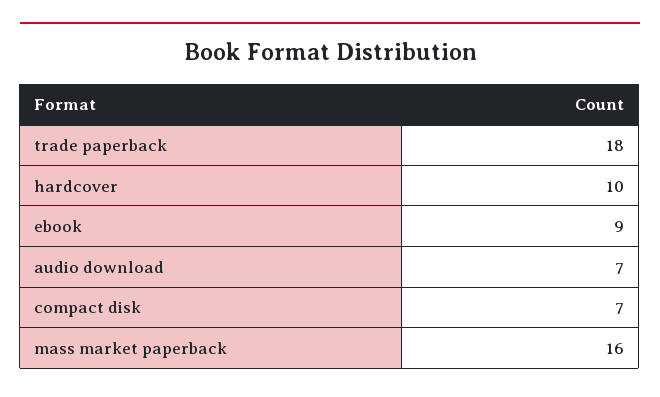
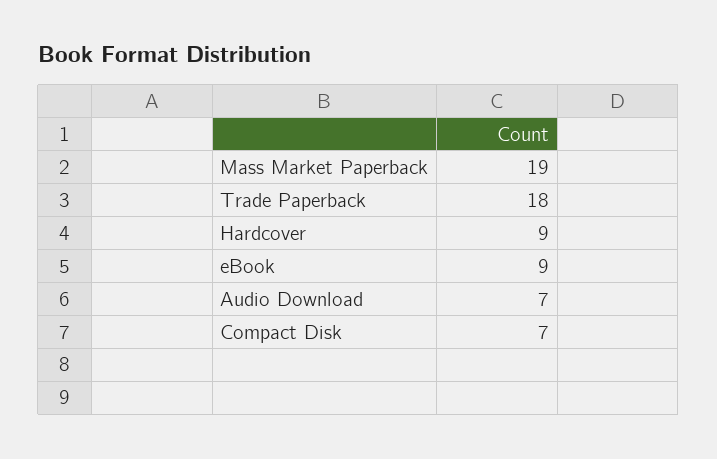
  {
    "trade paperback": 18,
-   "hardcover": 10,
+   "hardcover": 9,
    "ebook": 9,
    "audio download": 7,
    "compact disk": 7,
-   "mass market paperback": 16
+   "mass market paperback": 19
  }

